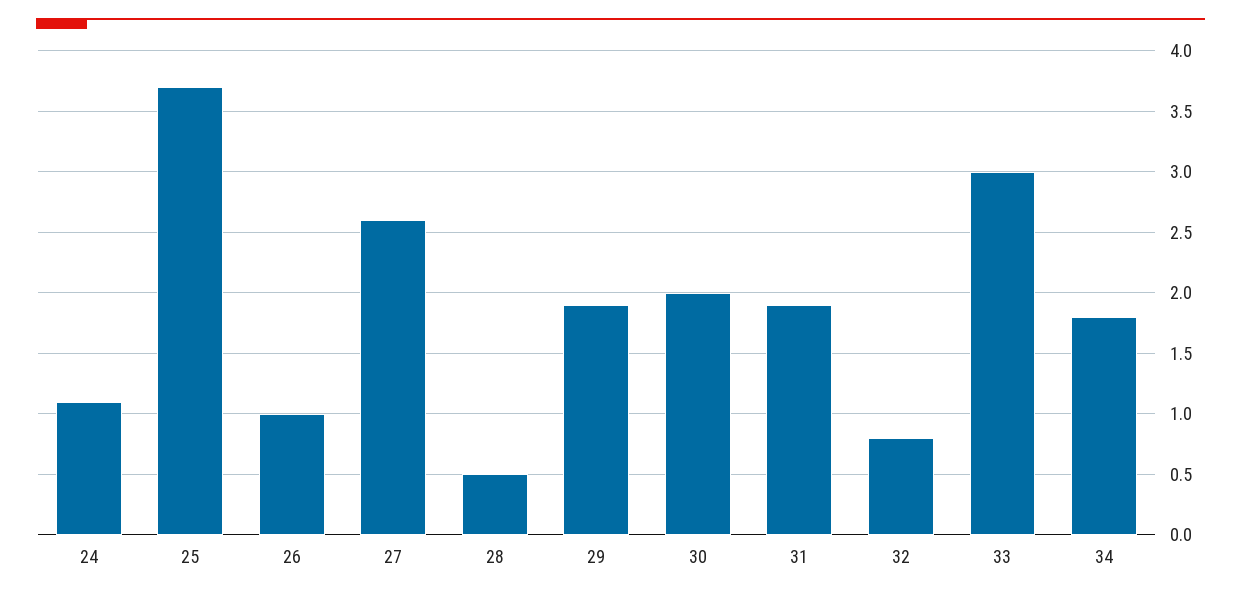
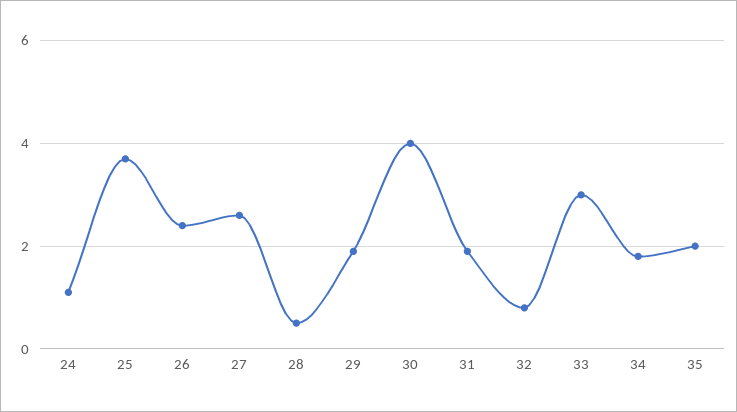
  {
    "24": 1.1,
    "25": 3.7,
-   "26": 1,
+   "26": 2.5,
    "27": 2.6,
    "28": 0.5,
    "29": 1.9,
-   "30": 2,
+   "30": 4,
    "31": 1.9,
    "32": 0.8,
    "33": 3,
-   "34": 1.8
+   "34": 1.8,
+   "35": 2
  }

